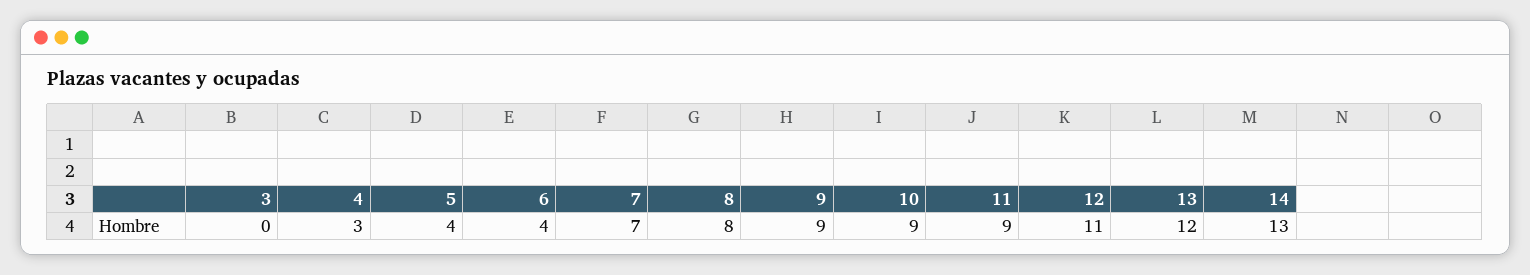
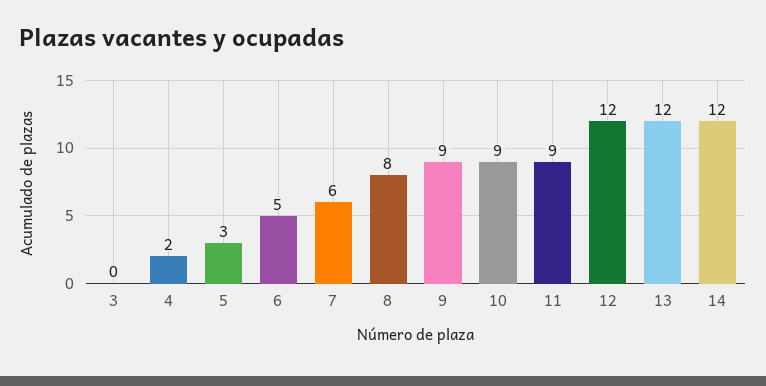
  {
    "3": 0,
-   "4": 3,
+   "4": 2,
-   "5": 4,
+   "5": 3,
-   "6": 4,
+   "6": 5,
-   "7": 7,
+   "7": 6,
    "8": 8,
    "9": 9,
    "10": 9,
    "11": 9,
-   "12": 11,
+   "12": 12,
    "13": 12,
-   "14": 13
+   "14": 12
  }

